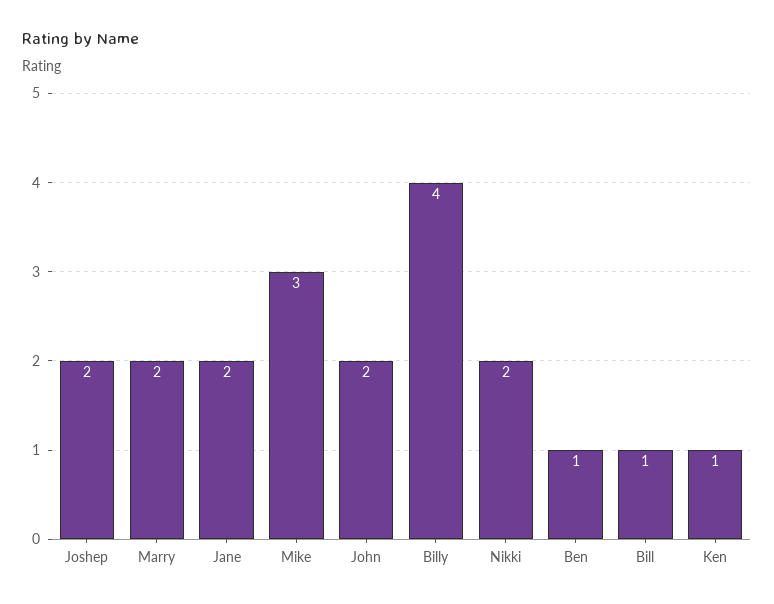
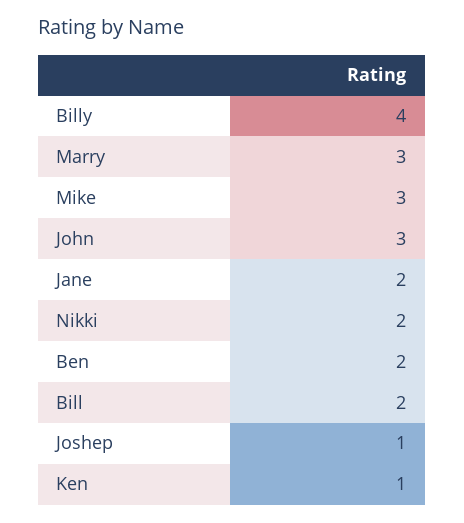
  {
-   "Joshep": 2,
+   "Joshep": 1,
-   "Marry": 2,
+   "Marry": 3,
    "Jane": 2,
    "Mike": 3,
-   "John": 2,
+   "John": 3,
    "Billy": 4,
    "Nikki": 2,
-   "Ben": 1,
+   "Ben": 2,
-   "Bill": 1,
+   "Bill": 2,
    "Ken": 1
  }

